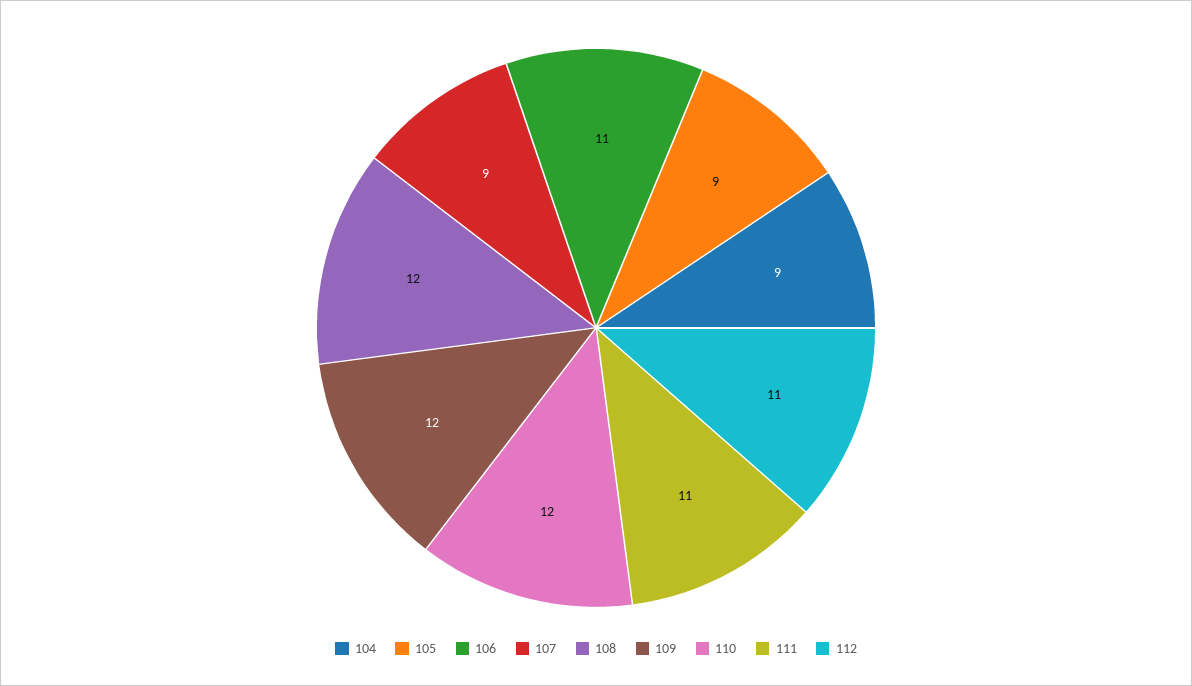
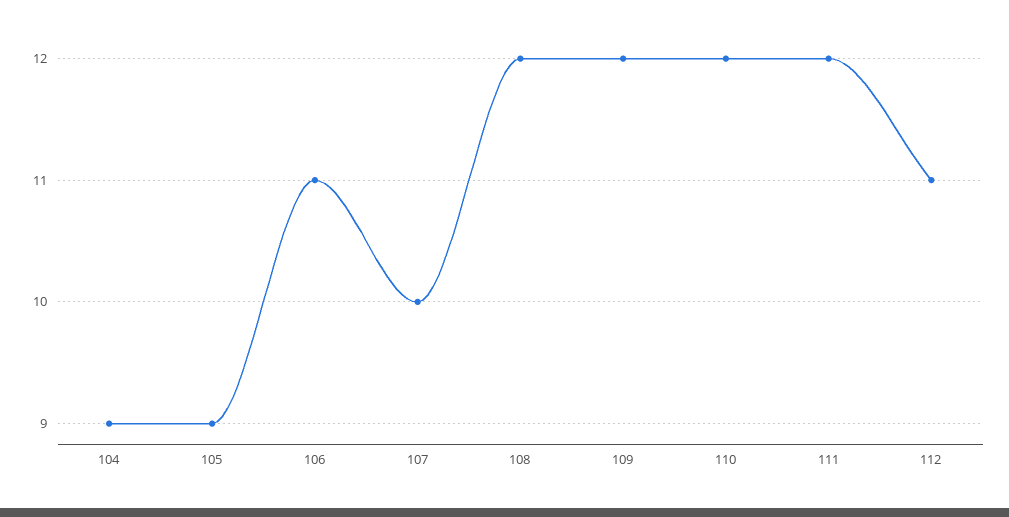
  {
    "104": 9,
    "105": 9,
    "106": 11,
-   "107": 9,
+   "107": 10,
    "108": 12,
    "109": 12,
    "110": 12,
-   "111": 11,
+   "111": 12,
    "112": 11
  }

